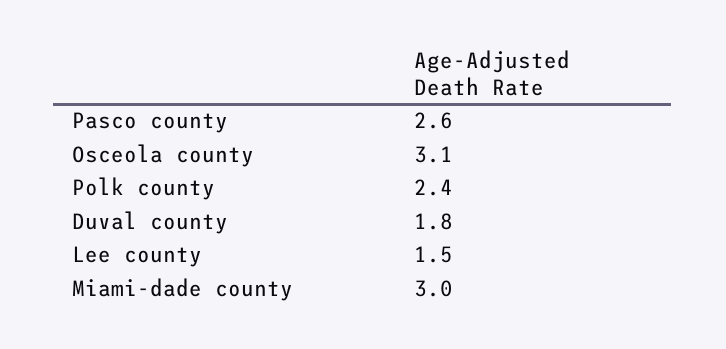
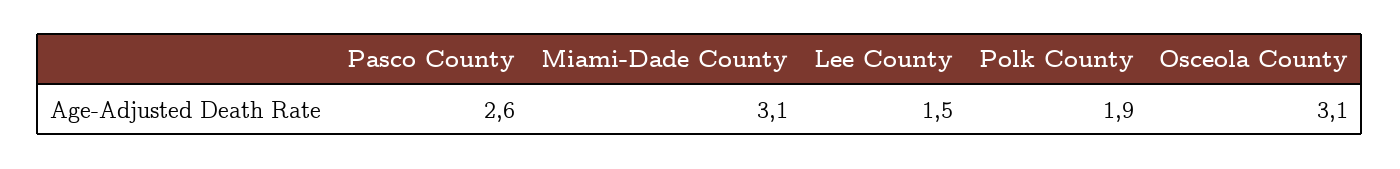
  {
    "Pasco county": 2.6,
    "Osceola county": 3.1,
-   "Polk county": 2.4,
+   "Polk county": 1.9,
-   "Duval county": 1.8,
    "Lee county": 1.5,
-   "Miami-dade county": 3
+   "Miami-dade county": 3.1
  }

